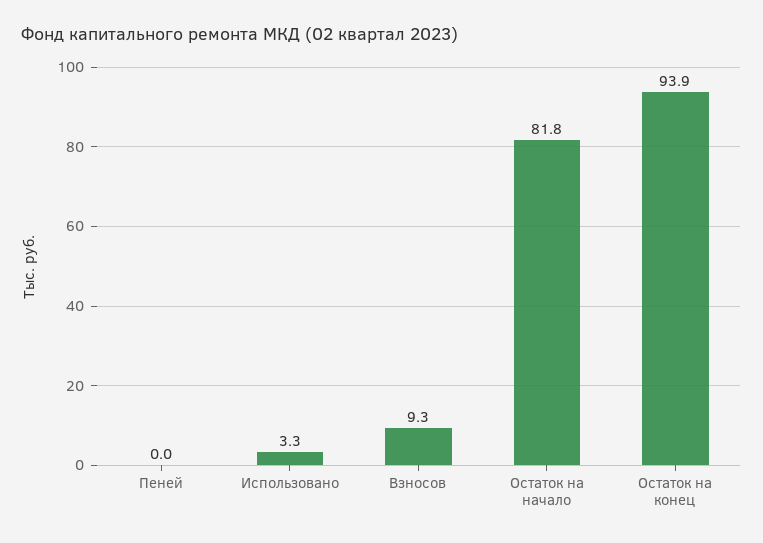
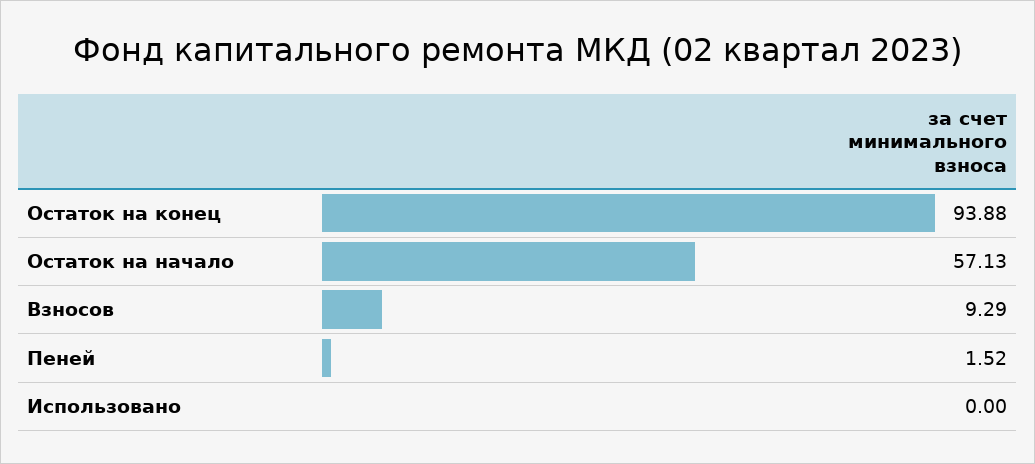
  {
-   "Пеней": 0,
+   "Пеней": 1.52,
-   "Использовано": 3.3,
+   "Использовано": 0,
    "Взносов": 9.29,
-   "Остаток на начало": 81.8,
+   "Остаток на начало": 57.13,
    "Остаток на конец": 93.88
  }

